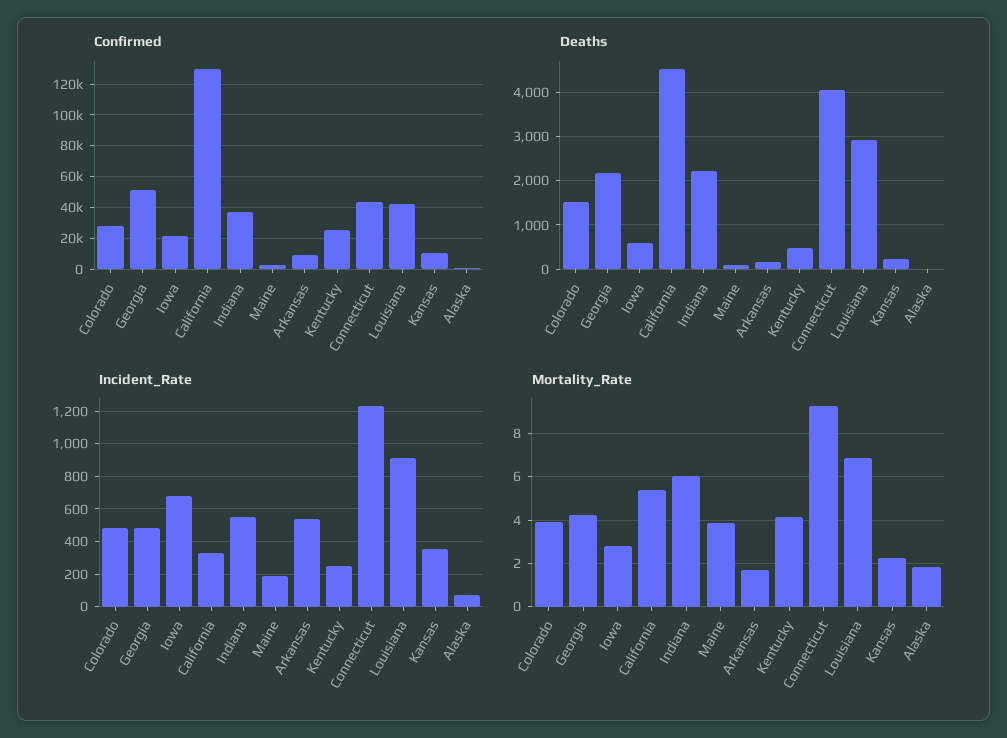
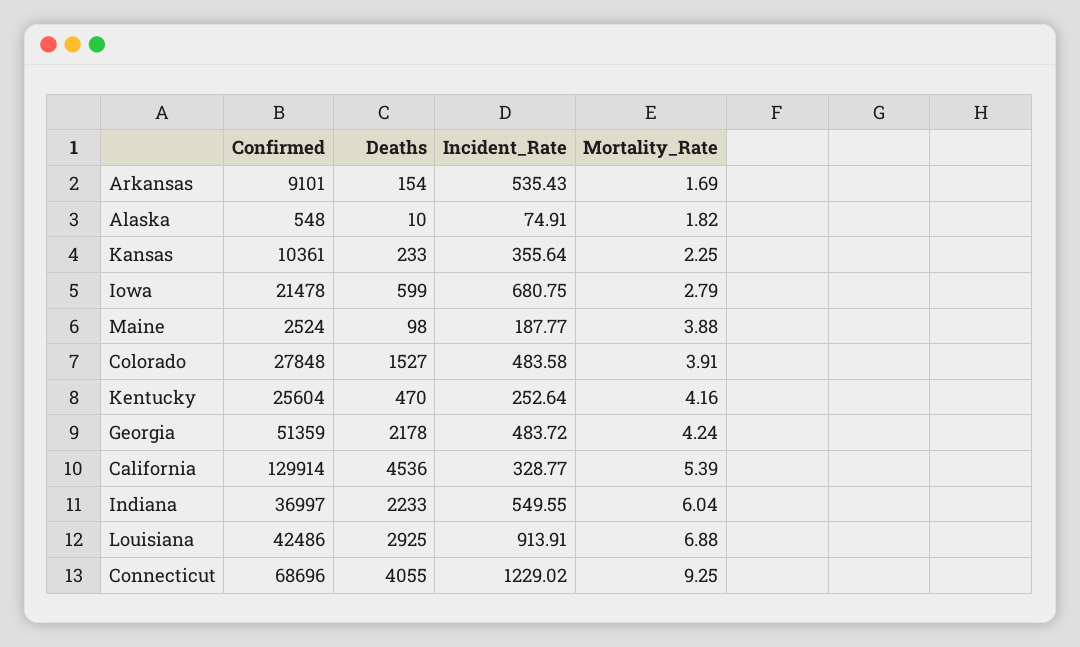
  {
    "Confirmed": {
      "Colorado": 27848,
      "Georgia": 51359,
      "Iowa": 21478,
      "California": 129914,
      "Indiana": 36997,
      "Maine": 2524,
      "Arkansas": 9101,
      "Kentucky": 25604,
-     "Connecticut": 45000,
+     "Connecticut": 68696,
      "Louisiana": 42486,
      "Kansas": 10361,
      "Alaska": 548
    },
    "Deaths": {
      "Colorado": 1527,
      "Georgia": 2178,
      "Iowa": 599,
      "California": 4536,
      "Indiana": 2233,
      "Maine": 98,
      "Arkansas": 154,
      "Kentucky": 470,
      "Connecticut": 4055,
      "Louisiana": 2925,
      "Kansas": 233,
      "Alaska": 10
    },
    "Incident_Rate": {
      "Colorado": 483.58,
      "Georgia": 483.72,
      "Iowa": 680.75,
      "California": 328.77,
      "Indiana": 549.55,
      "Maine": 187.77,
      "Arkansas": 535.43,
      "Kentucky": 252.64,
      "Connecticut": 1229.02,
      "Louisiana": 913.91,
      "Kansas": 355.64,
      "Alaska": 74.91
    },
    "Mortality_Rate": {
      "Colorado": 3.91,
      "Georgia": 4.24,
      "Iowa": 2.79,
      "California": 5.39,
      "Indiana": 6.04,
      "Maine": 3.88,
      "Arkansas": 1.69,
      "Kentucky": 4.16,
      "Connecticut": 9.25,
      "Louisiana": 6.88,
      "Kansas": 2.25,
      "Alaska": 1.82
    }
  }

